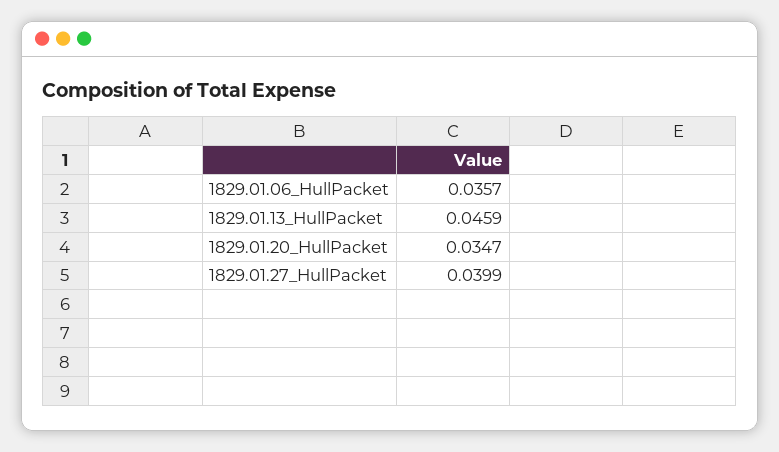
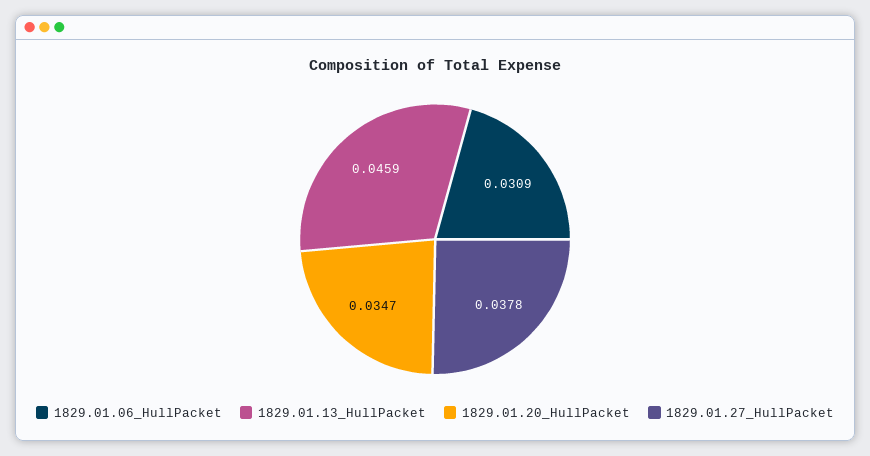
  {
-   "1829.01.06_HullPacket": 0.0357,
+   "1829.01.06_HullPacket": 0.0309,
    "1829.01.13_HullPacket": 0.0459,
    "1829.01.20_HullPacket": 0.0347,
-   "1829.01.27_HullPacket": 0.0399
+   "1829.01.27_HullPacket": 0.0378
  }

